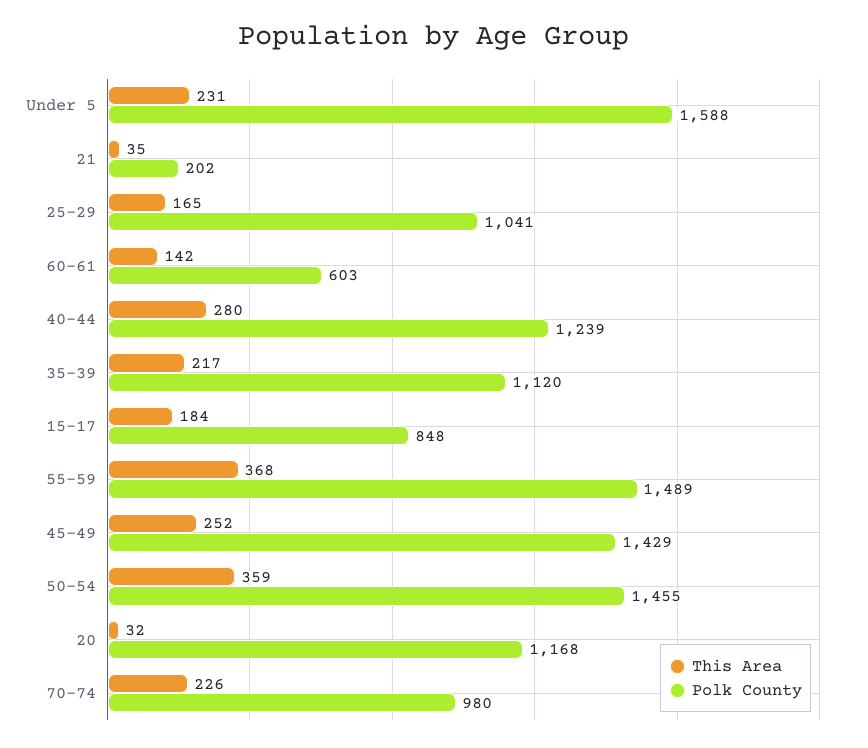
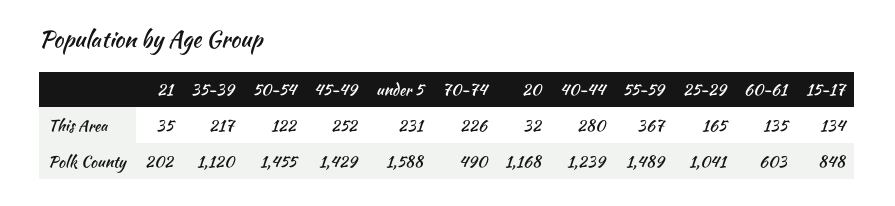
  {
    "This Area": {
      "Under 5": 231,
      "21": 35,
      "25-29": 165,
-     "60-61": 142,
+     "60-61": 135,
      "40-44": 280,
      "35-39": 217,
-     "15-17": 184,
+     "15-17": 134,
-     "55-59": 368,
+     "55-59": 367,
      "45-49": 252,
-     "50-54": 359,
+     "50-54": 122,
      "20": 32,
      "70-74": 226
    },
    "Polk County": {
      "Under 5": 1588,
      "21": 202,
      "25-29": 1041,
      "60-61": 603,
      "40-44": 1239,
      "35-39": 1120,
      "15-17": 848,
      "55-59": 1489,
      "45-49": 1429,
      "50-54": 1455,
      "20": 1168,
-     "70-74": 980
+     "70-74": 490
    }
  }

